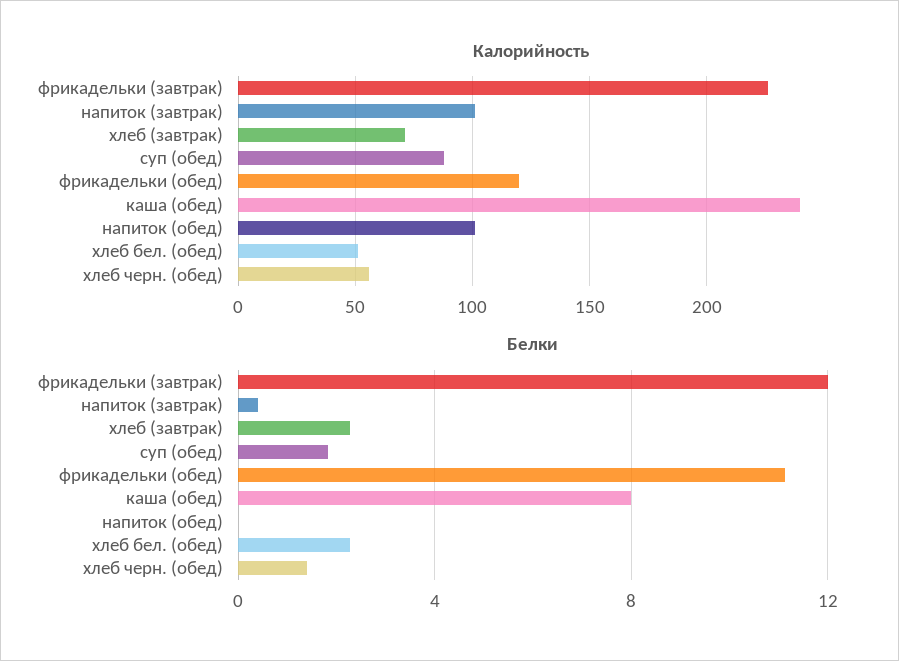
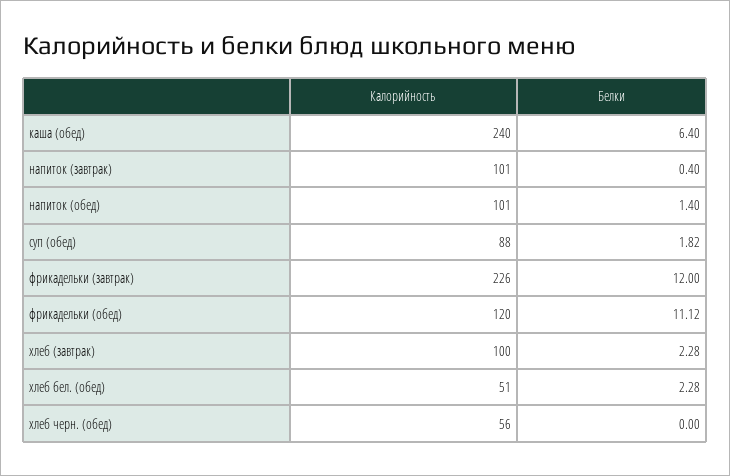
  {
    "Калорийность": {
      "фрикадельки (завтрак)": 226,
      "напиток (завтрак)": 101,
-     "хлеб (завтрак)": 70,
+     "хлеб (завтрак)": 100,
      "суп (обед)": 88,
      "фрикадельки (обед)": 120,
      "каша (обед)": 240,
      "напиток (обед)": 101,
      "хлеб бел. (обед)": 51,
      "хлеб черн. (обед)": 56
    },
    "Белки": {
      "фрикадельки (завтрак)": 12,
      "напиток (завтрак)": 0.4,
      "хлеб (завтрак)": 2.28,
      "суп (обед)": 1.82,
      "фрикадельки (обед)": 11.12,
-     "каша (обед)": 8,
+     "каша (обед)": 6.4,
-     "напиток (обед)": 0,
+     "напиток (обед)": 1.4,
      "хлеб бел. (обед)": 2.28,
-     "хлеб черн. (обед)": 1.5
+     "хлеб черн. (обед)": 0
    }
  }

